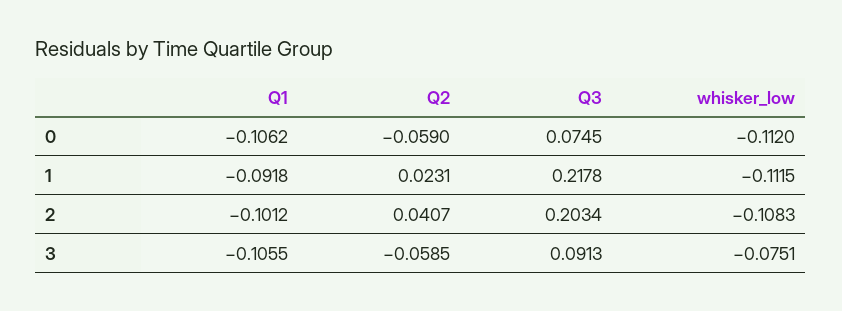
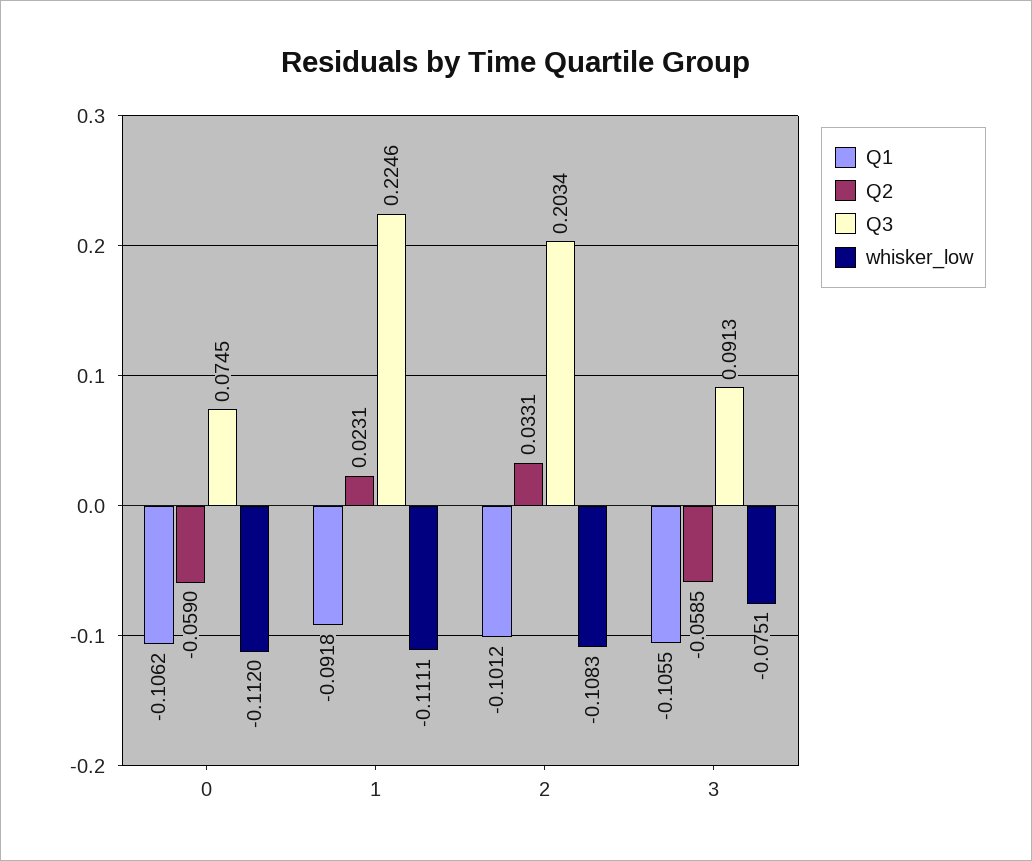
  {
    "Q1": {
      "0": -0.1062,
      "1": -0.0918,
      "2": -0.1012,
      "3": -0.1055
    },
    "Q2": {
      "0": -0.059,
      "1": 0.0231,
-     "2": 0.0407,
+     "2": 0.0331,
      "3": -0.0585
    },
    "Q3": {
      "0": 0.0745,
-     "1": 0.2178,
+     "1": 0.2246,
      "2": 0.2034,
      "3": 0.0913
    },
    "whisker_low": {
      "0": -0.112,
-     "1": -0.1115,
+     "1": -0.1111,
      "2": -0.1083,
      "3": -0.0751
    }
  }

